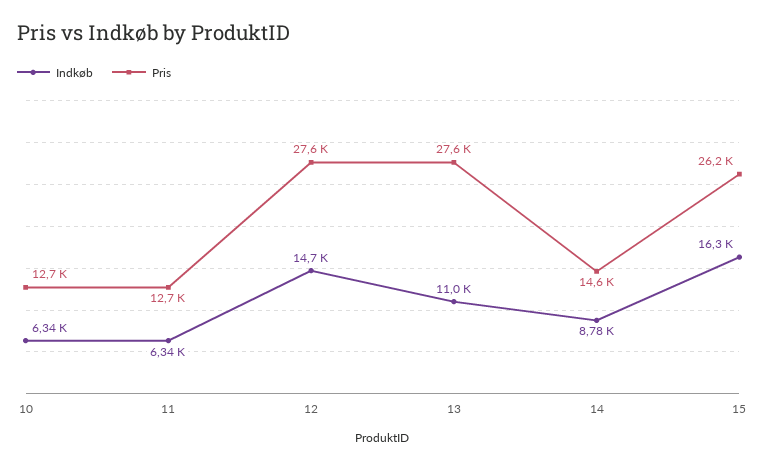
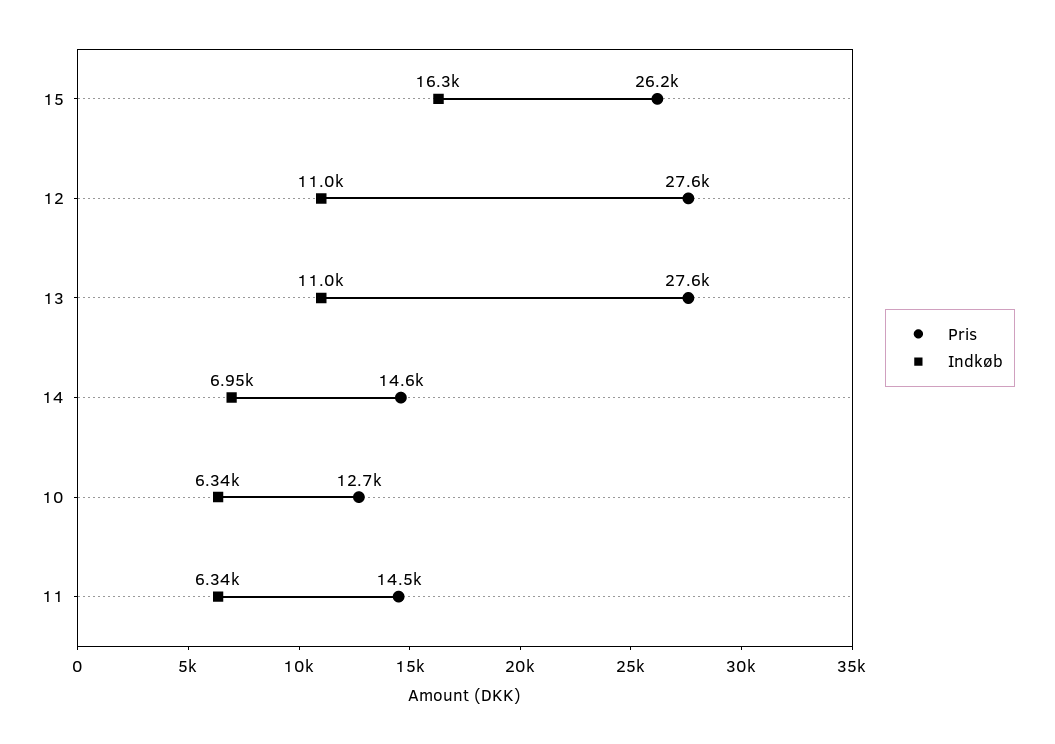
  {
    "Indkøb": {
      "10": 6340,
      "11": 6340,
-     "12": 14700,
+     "12": 11000,
      "13": 11000,
-     "14": 8780,
+     "14": 6950,
      "15": 16300
    },
    "Pris": {
      "10": 12700,
-     "11": 12700,
+     "11": 14500,
      "12": 27600,
      "13": 27600,
      "14": 14600,
      "15": 26200
    }
  }

